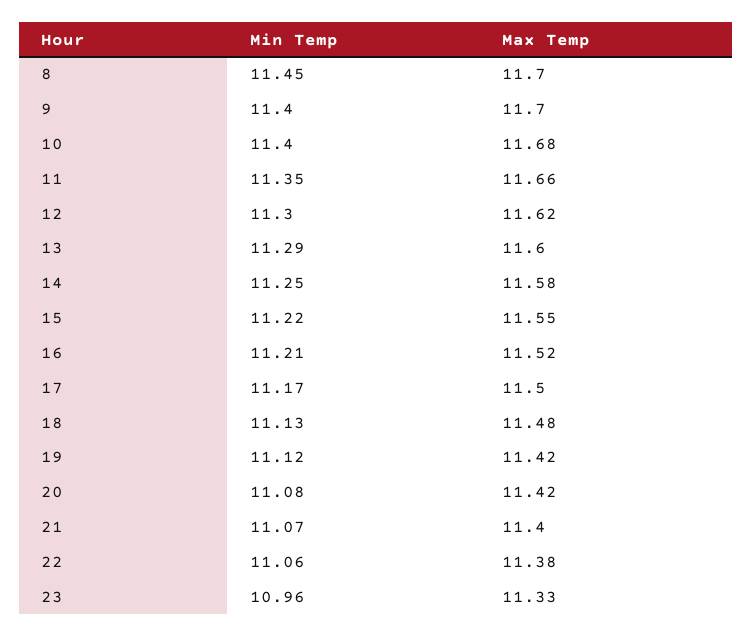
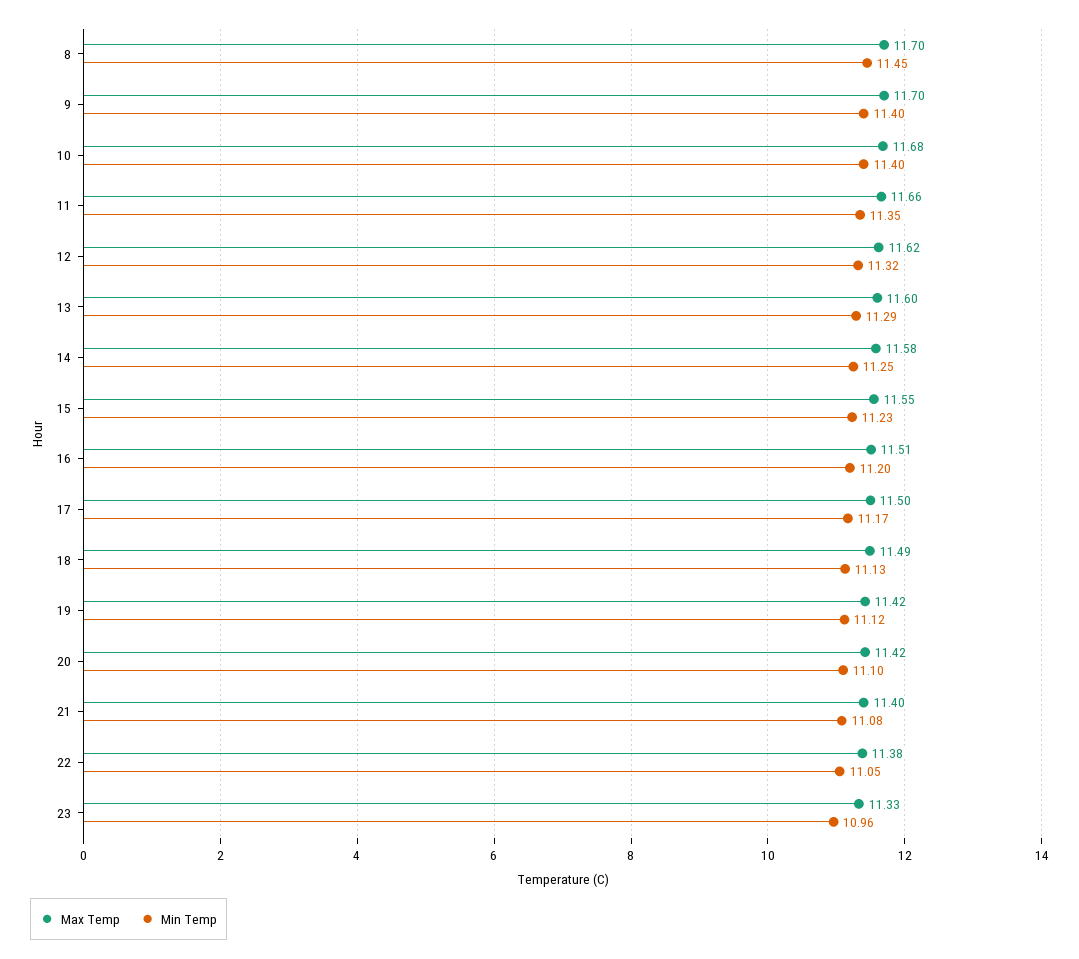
  {
    "Min Temp": {
      "8": 11.45,
      "9": 11.4,
      "10": 11.4,
      "11": 11.35,
-     "12": 11.3,
+     "12": 11.32,
      "13": 11.29,
      "14": 11.25,
-     "15": 11.22,
+     "15": 11.23,
-     "16": 11.21,
+     "16": 11.2,
      "17": 11.17,
      "18": 11.13,
      "19": 11.12,
-     "20": 11.08,
+     "20": 11.1,
-     "21": 11.07,
+     "21": 11.08,
-     "22": 11.06,
+     "22": 11.05,
      "23": 10.96
    },
    "Max Temp": {
      "8": 11.7,
      "9": 11.7,
      "10": 11.68,
      "11": 11.66,
      "12": 11.62,
      "13": 11.6,
      "14": 11.58,
      "15": 11.55,
-     "16": 11.52,
+     "16": 11.51,
      "17": 11.5,
-     "18": 11.48,
+     "18": 11.49,
      "19": 11.42,
      "20": 11.42,
      "21": 11.4,
      "22": 11.38,
      "23": 11.33
    }
  }

